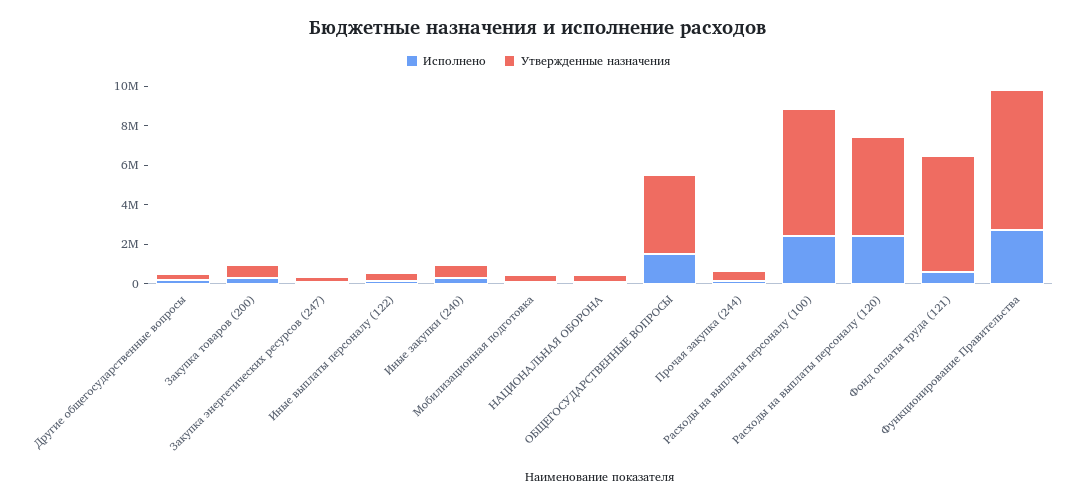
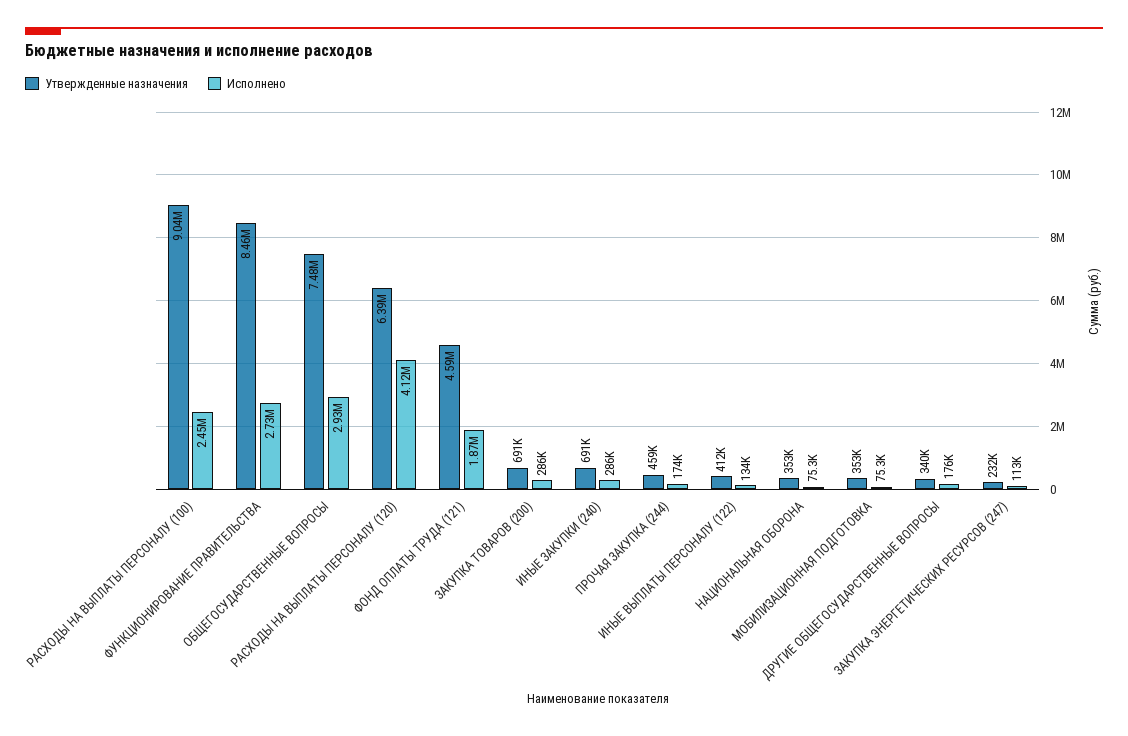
  {
    "Исполнено": {
      "Другие общегосударственные вопросы": 176000,
      "Закупка товаров (200)": 286000,
      "Закупка энергетических ресурсов (247)": 113000,
      "Иные выплаты персоналу (122)": 134000,
      "Иные закупки (240)": 286000,
      "Мобилизационная подготовка": 75300,
      "НАЦИОНАЛЬНАЯ ОБОРОНА": 75300,
-     "ОБЩЕГОСУДАРСТВЕННЫЕ ВОПРОСЫ": 1500000,
+     "ОБЩЕГОСУДАРСТВЕННЫЕ ВОПРОСЫ": 2930000,
      "Прочая закупка (244)": 174000,
      "Расходы на выплаты персоналу (100)": 2450000,
-     "Расходы на выплаты персоналу (120)": 2500000,
+     "Расходы на выплаты персоналу (120)": 4120000,
-     "Фонд оплаты труда (121)": 500000,
+     "Фонд оплаты труда (121)": 1870000,
      "Функционирование Правительства": 2730000
    },
    "Утвержденные назначения": {
      "Другие общегосударственные вопросы": 340000,
      "Закупка товаров (200)": 691000,
      "Закупка энергетических ресурсов (247)": 232000,
      "Иные выплаты персоналу (122)": 412000,
      "Иные закупки (240)": 691000,
      "Мобилизационная подготовка": 353000,
      "НАЦИОНАЛЬНАЯ ОБОРОНА": 353000,
-     "ОБЩЕГОСУДАРСТВЕННЫЕ ВОПРОСЫ": 4000000,
+     "ОБЩЕГОСУДАРСТВЕННЫЕ ВОПРОСЫ": 7480000,
      "Прочая закупка (244)": 459000,
-     "Расходы на выплаты персоналу (100)": 6500000,
+     "Расходы на выплаты персоналу (100)": 9040000,
-     "Расходы на выплаты персоналу (120)": 5000000,
+     "Расходы на выплаты персоналу (120)": 6390000,
-     "Фонд оплаты труда (121)": 6000000,
+     "Фонд оплаты труда (121)": 4590000,
-     "Функционирование Правительства": 7000000
+     "Функционирование Правительства": 8460000
    }
  }

